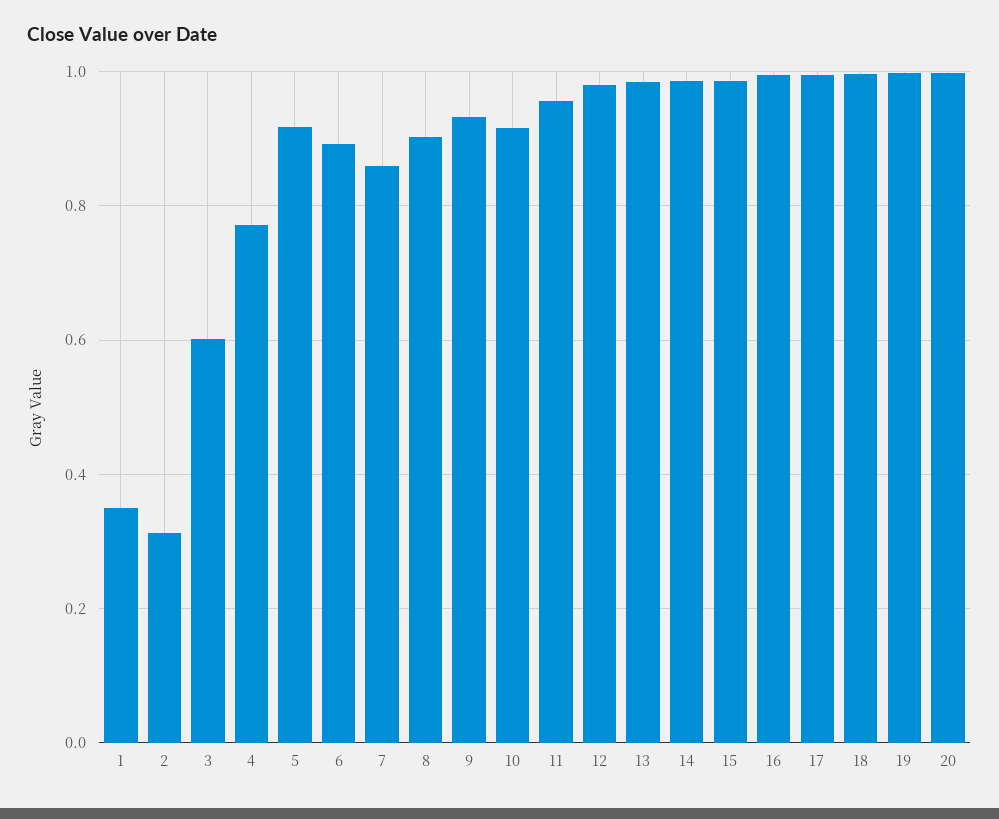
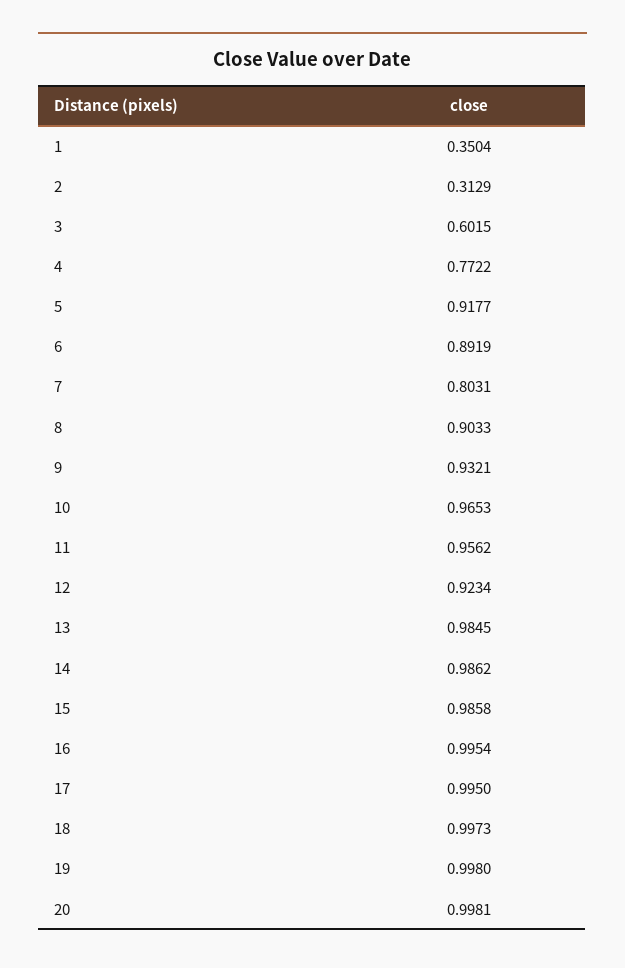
  {
    "1": 0.3504,
    "2": 0.3129,
    "3": 0.6015,
    "4": 0.7722,
    "5": 0.9177,
    "6": 0.8919,
-   "7": 0.86,
+   "7": 0.8031,
    "8": 0.9033,
    "9": 0.9321,
-   "10": 0.92,
+   "10": 0.9653,
    "11": 0.9562,
-   "12": 0.98,
+   "12": 0.9234,
    "13": 0.9845,
    "14": 0.9862,
    "15": 0.9858,
    "16": 0.9954,
    "17": 0.995,
    "18": 0.9973,
    "19": 0.998,
    "20": 0.9981
  }

